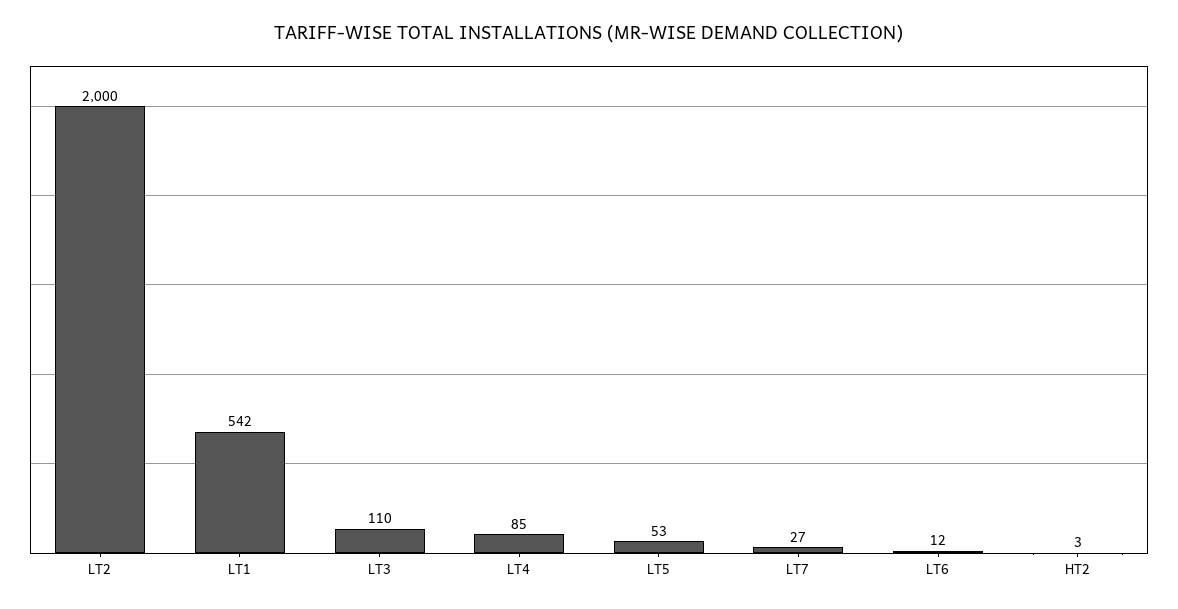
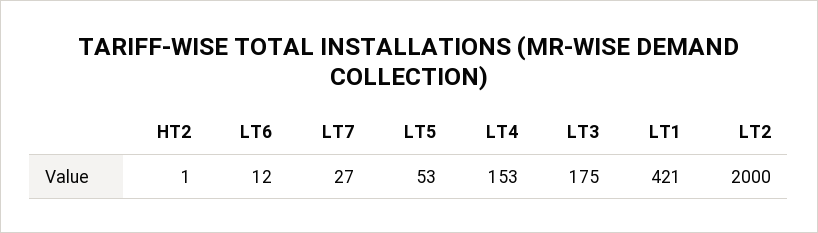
  {
    "LT2": 2000,
-   "LT1": 542,
+   "LT1": 421,
-   "LT3": 110,
+   "LT3": 175,
-   "LT4": 85,
+   "LT4": 153,
    "LT5": 53,
    "LT7": 27,
    "LT6": 12,
-   "HT2": 3
+   "HT2": 1
  }

